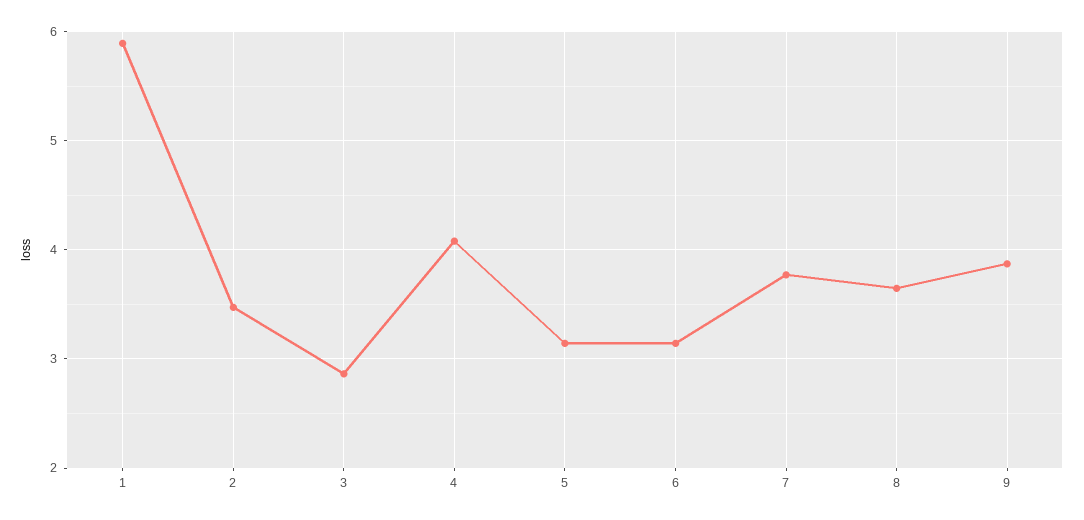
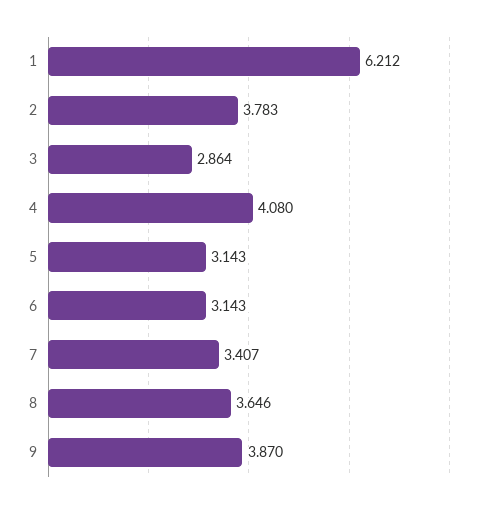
  {
-   "1": 5.9,
+   "1": 6.212,
-   "2": 3.5,
+   "2": 3.783,
    "3": 2.864,
    "4": 4.08,
    "5": 3.143,
    "6": 3.143,
-   "7": 3.8,
+   "7": 3.407,
    "8": 3.646,
    "9": 3.87
  }

